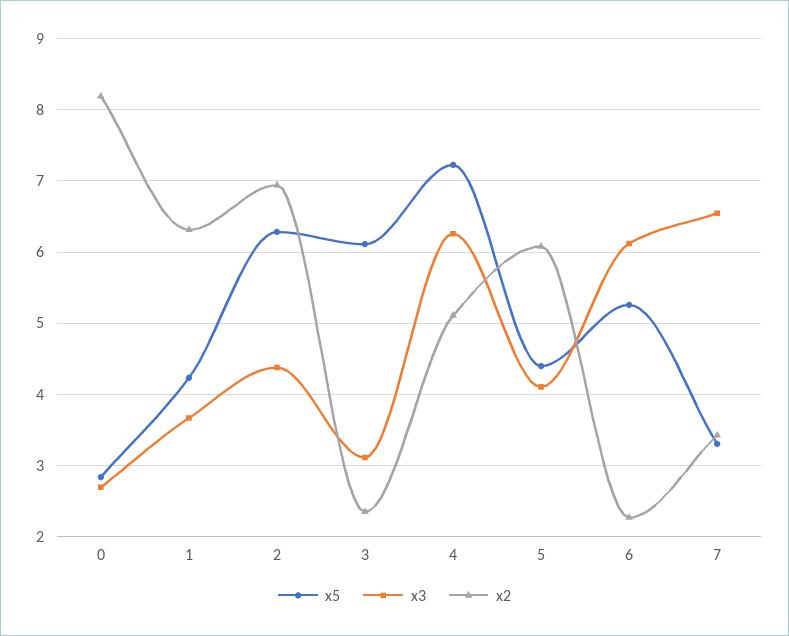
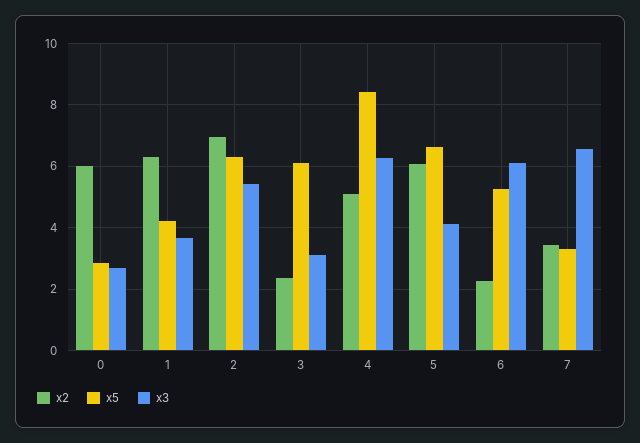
  {
    "x5": {
      "0": 2.8,
      "1": 4.2,
      "2": 6.3,
      "3": 6.1,
-     "4": 7.2,
+     "4": 8.4,
-     "5": 4.4,
+     "5": 6.6,
      "6": 5.3,
      "7": 3.3
    },
    "x3": {
      "0": 2.7,
      "1": 3.7,
-     "2": 4.4,
+     "2": 5.4,
      "3": 3.1,
      "4": 6.3,
      "5": 4.1,
      "6": 6.1,
      "7": 6.5
    },
    "x2": {
-     "0": 8.2,
+     "0": 6,
      "1": 6.3,
      "2": 6.9,
      "3": 2.4,
      "4": 5.1,
      "5": 6.1,
      "6": 2.3,
      "7": 3.4
    }
  }

